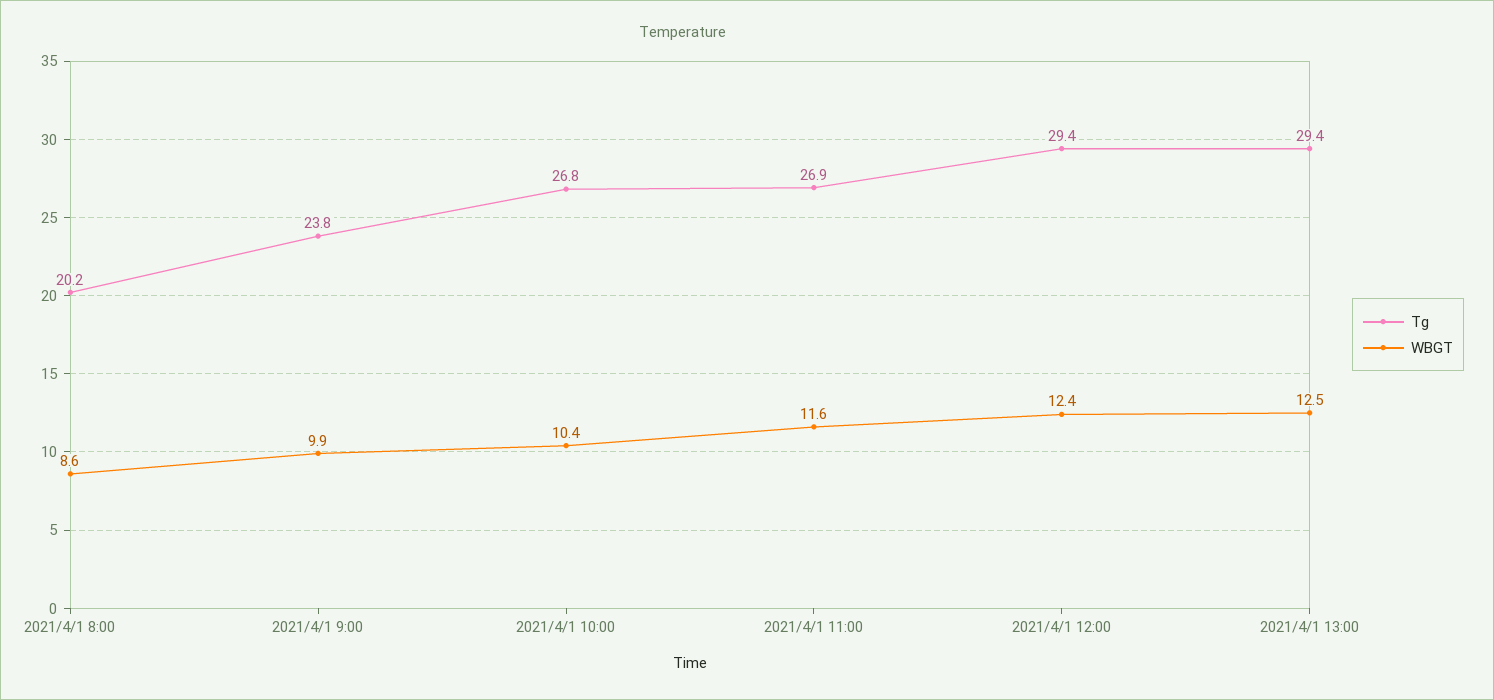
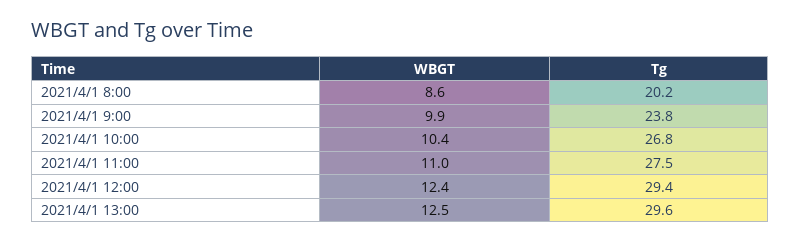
  {
    "Tg": {
      "2021/4/1 8:00": 20.2,
      "2021/4/1 9:00": 23.8,
      "2021/4/1 10:00": 26.8,
-     "2021/4/1 11:00": 26.9,
+     "2021/4/1 11:00": 27.5,
      "2021/4/1 12:00": 29.4,
-     "2021/4/1 13:00": 29.4
+     "2021/4/1 13:00": 29.6
    },
    "WBGT": {
      "2021/4/1 8:00": 8.6,
      "2021/4/1 9:00": 9.9,
      "2021/4/1 10:00": 10.4,
-     "2021/4/1 11:00": 11.6,
+     "2021/4/1 11:00": 11,
      "2021/4/1 12:00": 12.4,
      "2021/4/1 13:00": 12.5
    }
  }

